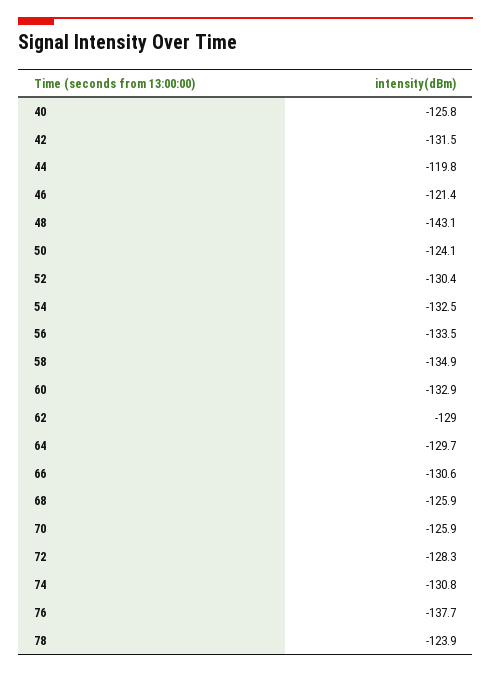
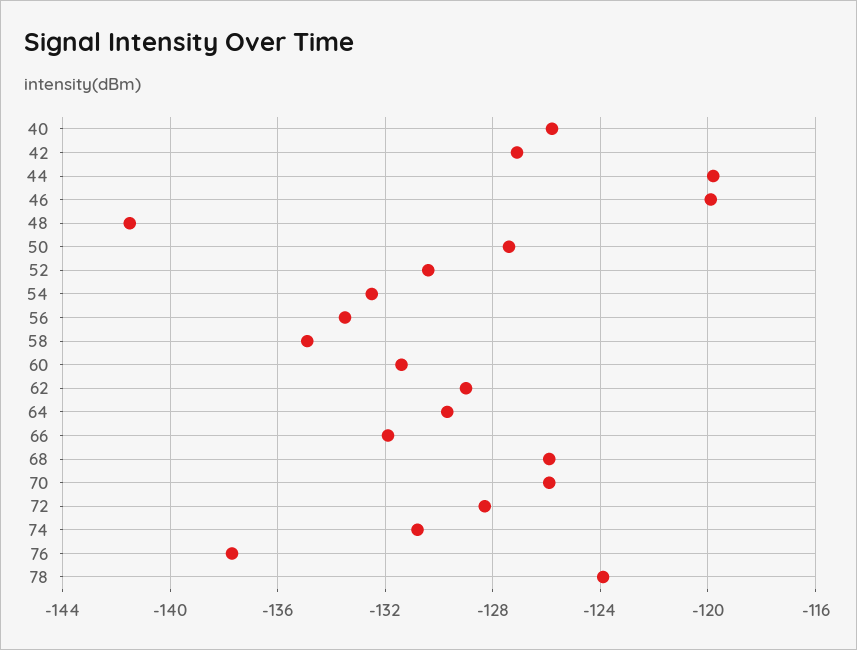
  {
    "40": -125.8,
-   "42": -131.5,
+   "42": -127,
    "44": -119.8,
-   "46": -121.4,
+   "46": -120,
-   "48": -143.1,
+   "48": -141.5,
-   "50": -124.1,
+   "50": -127.5,
    "52": -130.4,
    "54": -132.5,
    "56": -133.5,
    "58": -134.9,
-   "60": -132.9,
+   "60": -131.5,
    "62": -129,
    "64": -129.7,
-   "66": -130.6,
+   "66": -132,
    "68": -125.9,
    "70": -125.9,
    "72": -128.3,
    "74": -130.8,
    "76": -137.7,
    "78": -123.9
  }

